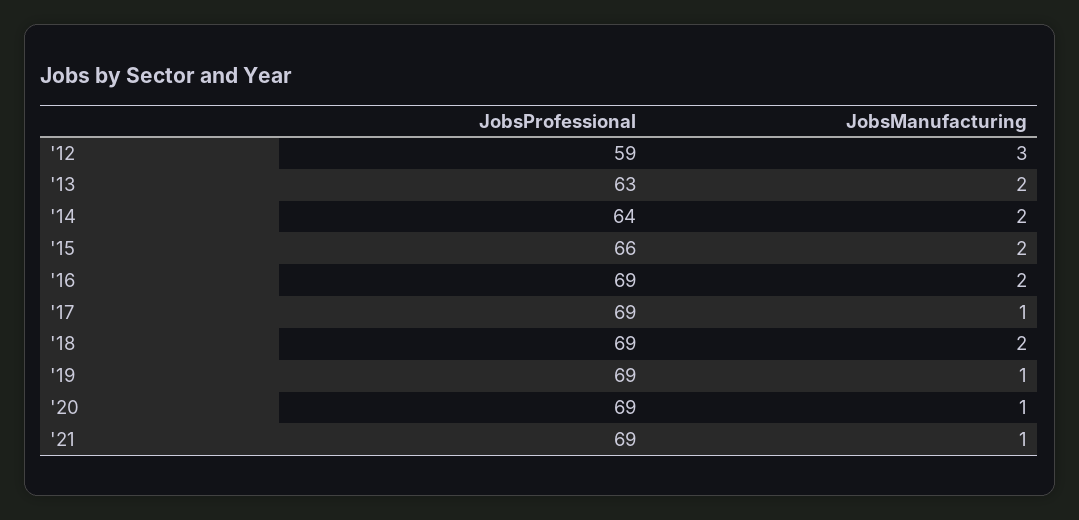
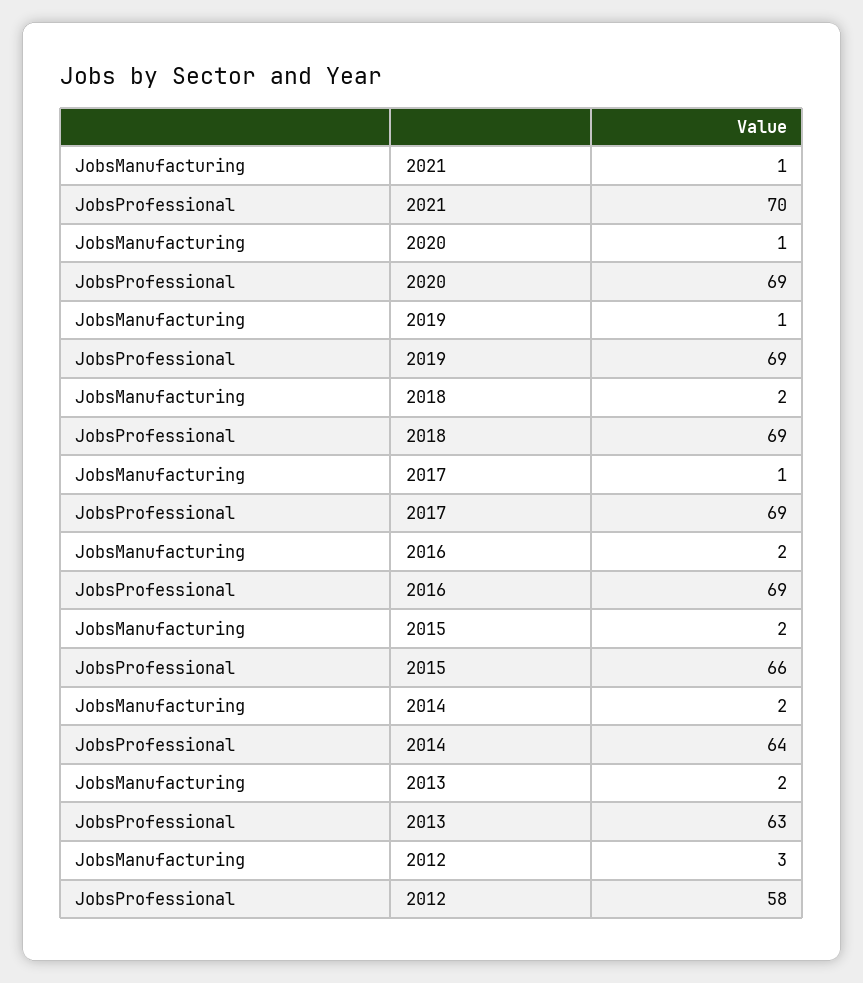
  {
    "JobsProfessional": {
-     "'12": 59,
+     "'12": 58,
      "'13": 63,
      "'14": 64,
      "'15": 66,
      "'16": 69,
      "'17": 69,
      "'18": 69,
      "'19": 69,
      "'20": 69,
-     "'21": 69
+     "'21": 70
    },
    "JobsManufacturing": {
      "'12": 3,
      "'13": 2,
      "'14": 2,
      "'15": 2,
      "'16": 2,
      "'17": 1,
      "'18": 2,
      "'19": 1,
      "'20": 1,
      "'21": 1
    }
  }

